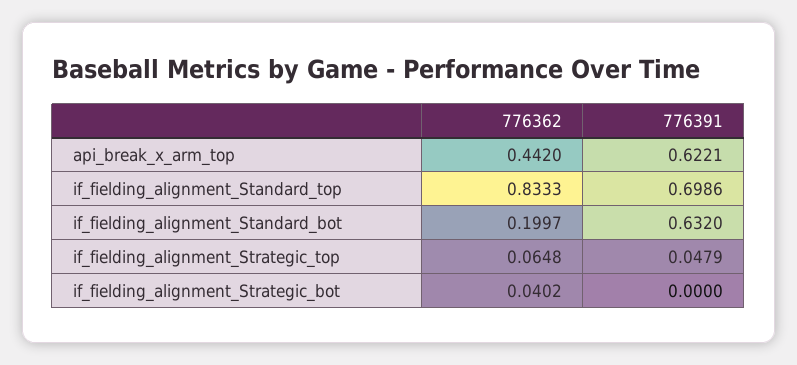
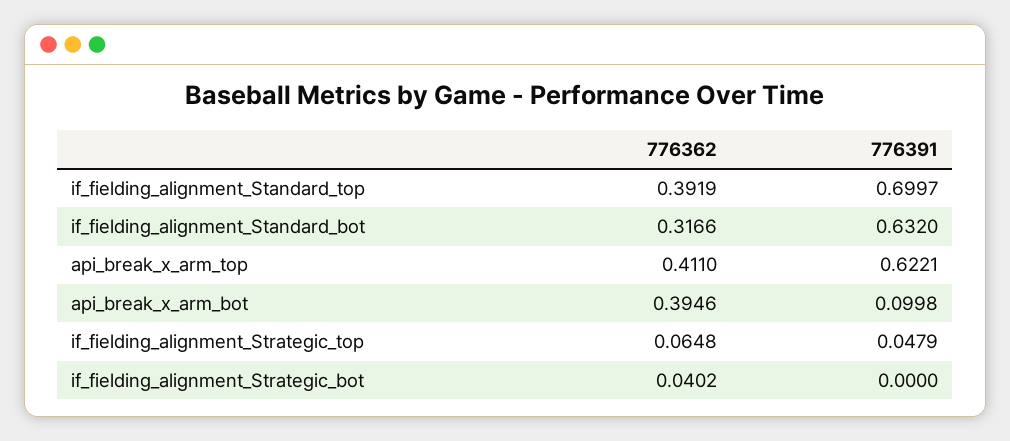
  {
    "776362": {
-     "api_break_x_arm_top": 0.442,
+     "api_break_x_arm_top": 0.411,
-     "if_fielding_alignment_Standard_top": 0.8333,
+     "if_fielding_alignment_Standard_top": 0.3919,
-     "if_fielding_alignment_Standard_bot": 0.1997,
+     "if_fielding_alignment_Standard_bot": 0.3166,
      "if_fielding_alignment_Strategic_top": 0.0648,
-     "if_fielding_alignment_Strategic_bot": 0.0402
+     "if_fielding_alignment_Strategic_bot": 0.0402,
+     "api_break_x_arm_bot": 0.3946
    },
    "776391": {
      "api_break_x_arm_top": 0.6221,
-     "if_fielding_alignment_Standard_top": 0.6986,
+     "if_fielding_alignment_Standard_top": 0.6997,
      "if_fielding_alignment_Standard_bot": 0.632,
      "if_fielding_alignment_Strategic_top": 0.0479,
-     "if_fielding_alignment_Strategic_bot": 0
+     "if_fielding_alignment_Strategic_bot": 0,
+     "api_break_x_arm_bot": 0.0998
    }
  }

